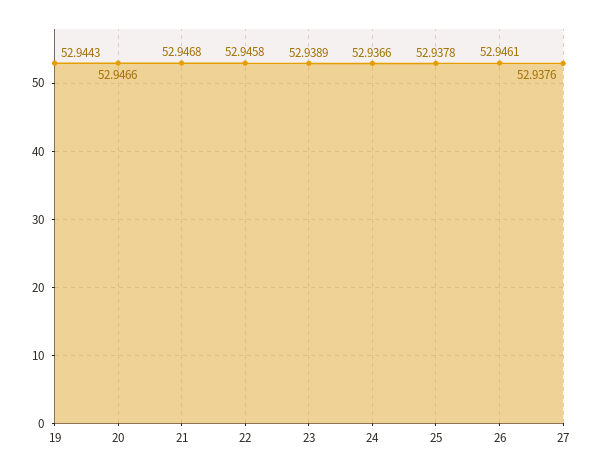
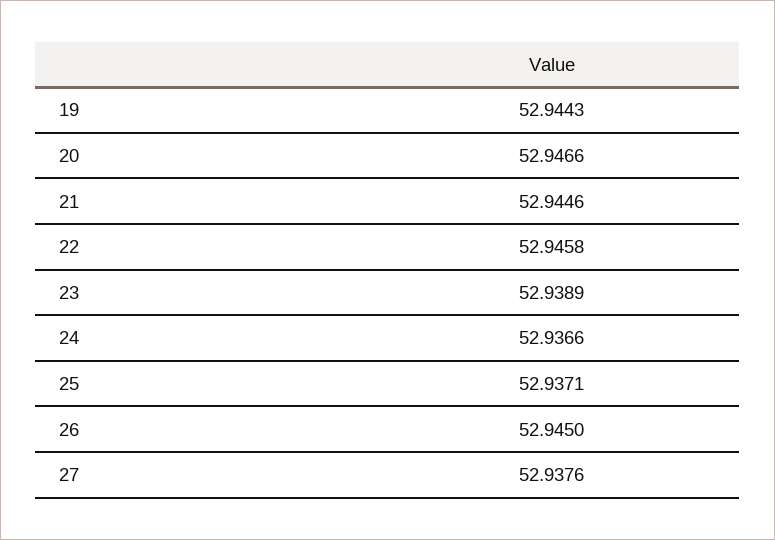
  {
    "19": 52.9443,
    "20": 52.9466,
-   "21": 52.9468,
+   "21": 52.9446,
    "22": 52.9458,
    "23": 52.9389,
    "24": 52.9366,
-   "25": 52.9378,
+   "25": 52.9371,
-   "26": 52.9461,
+   "26": 52.945,
    "27": 52.9376
  }

